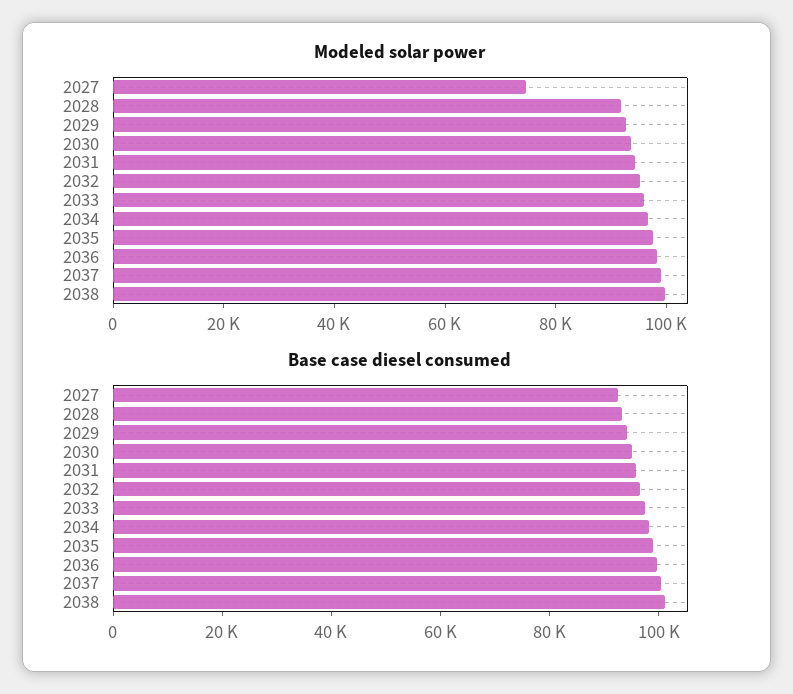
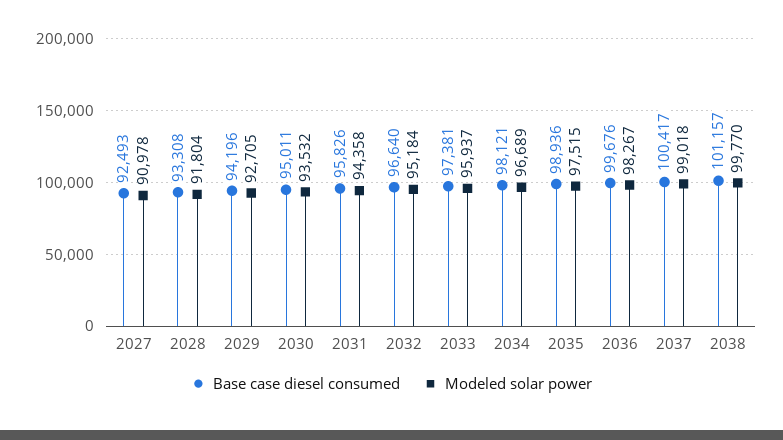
  {
    "Modeled solar power": {
-     "2027": 75000,
+     "2027": 90978,
      "2028": 91804,
      "2029": 92705,
      "2030": 93532,
      "2031": 94358,
      "2032": 95184,
      "2033": 95937,
      "2034": 96689,
      "2035": 97515,
      "2036": 98267,
      "2037": 99018,
      "2038": 99770
    },
    "Base case diesel consumed": {
      "2027": 92493,
      "2028": 93308,
      "2029": 94196,
      "2030": 95011,
      "2031": 95826,
      "2032": 96640,
      "2033": 97381,
      "2034": 98121,
      "2035": 98936,
      "2036": 99676,
      "2037": 100417,
      "2038": 101157
    }
  }

